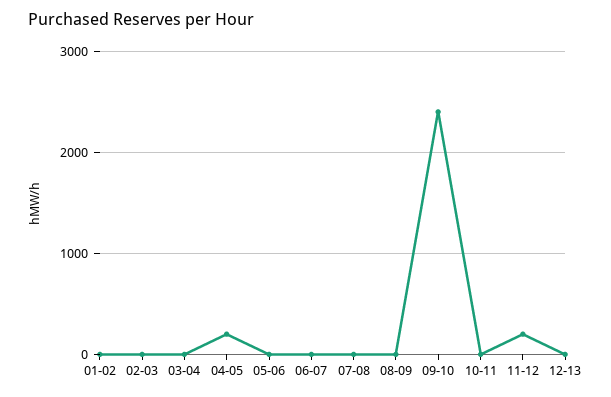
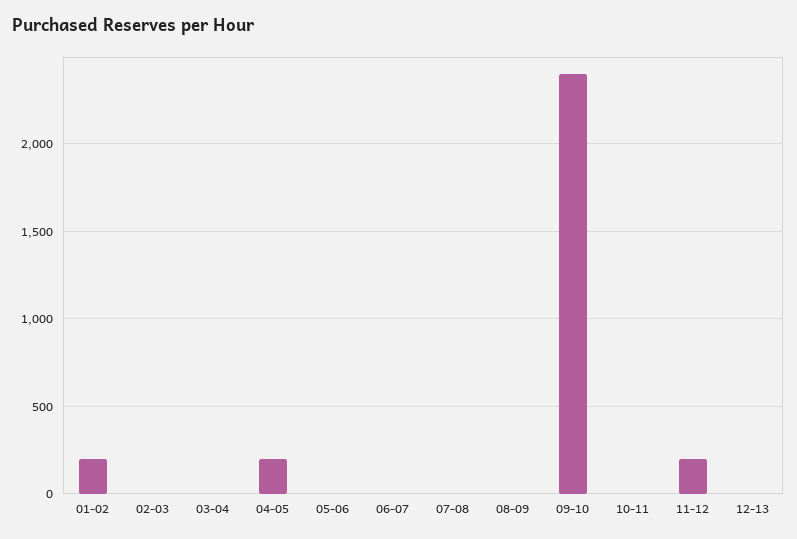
  {
-   "01-02": 0,
+   "01-02": 200,
    "02-03": 0,
    "03-04": 0,
    "04-05": 200,
    "05-06": 0,
    "06-07": 0,
    "07-08": 0,
    "08-09": 0,
    "09-10": 2400,
    "10-11": 0,
    "11-12": 200,
    "12-13": 0
  }

